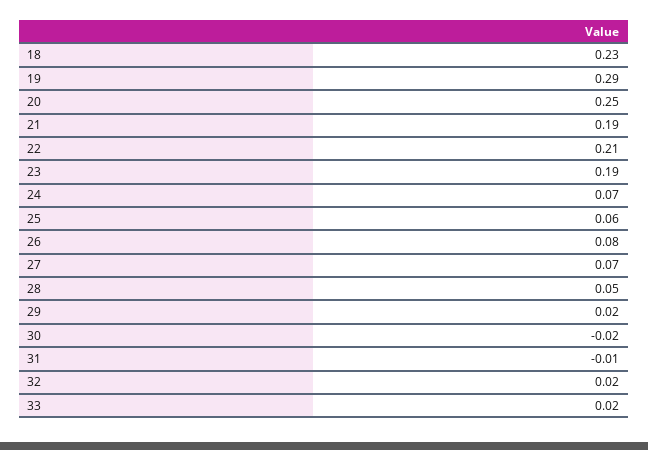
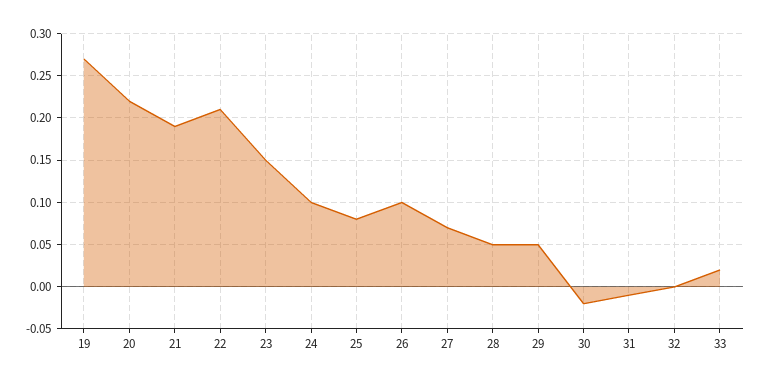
  {
-   "18": 0.23,
-   "19": 0.29,
+   "19": 0.27,
-   "20": 0.25,
+   "20": 0.22,
    "21": 0.19,
    "22": 0.21,
-   "23": 0.19,
+   "23": 0.15,
-   "24": 0.07,
+   "24": 0.1,
-   "25": 0.06,
+   "25": 0.08,
-   "26": 0.08,
+   "26": 0.1,
    "27": 0.07,
    "28": 0.05,
-   "29": 0.02,
+   "29": 0.05,
    "30": -0.02,
    "31": -0.01,
-   "32": 0.02,
+   "32": 0,
    "33": 0.02
  }

